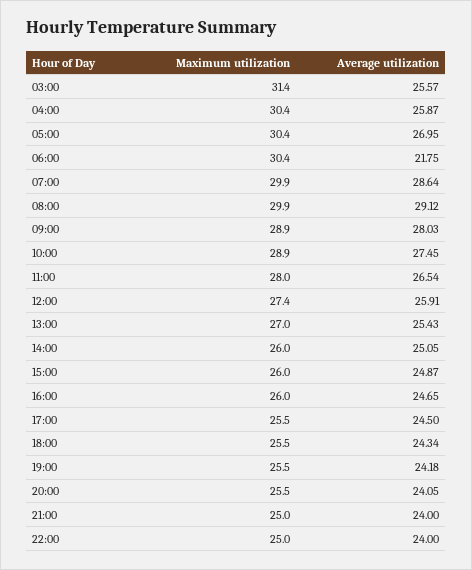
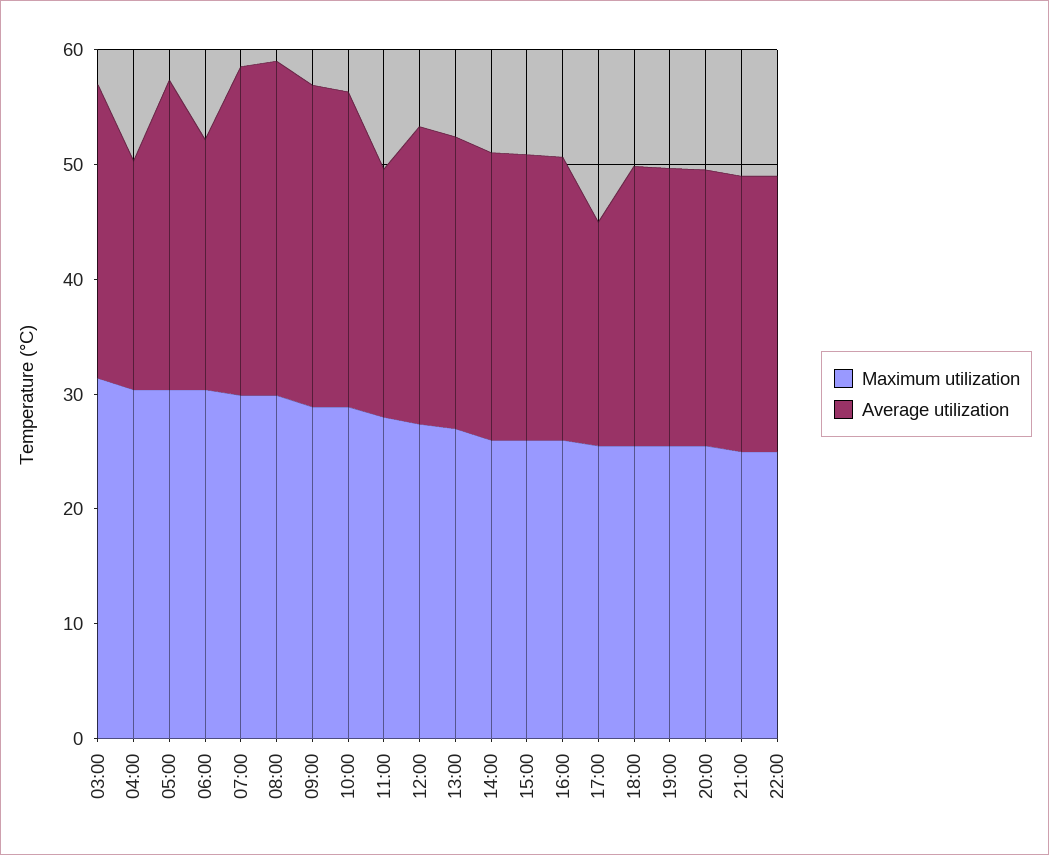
  {
    "Maximum utilization": {
      "03:00": 31.4,
      "04:00": 30.4,
      "05:00": 30.4,
      "06:00": 30.4,
      "07:00": 29.9,
      "08:00": 29.9,
      "09:00": 28.9,
      "10:00": 28.9,
      "11:00": 28,
      "12:00": 27.4,
      "13:00": 27,
      "14:00": 26,
      "15:00": 26,
      "16:00": 26,
      "17:00": 25.5,
      "18:00": 25.5,
      "19:00": 25.5,
      "20:00": 25.5,
      "21:00": 25,
      "22:00": 25
    },
    "Average utilization": {
      "03:00": 25.57,
-     "04:00": 25.87,
+     "04:00": 20,
      "05:00": 26.95,
      "06:00": 21.75,
      "07:00": 28.64,
      "08:00": 29.12,
      "09:00": 28.03,
      "10:00": 27.45,
-     "11:00": 26.54,
+     "11:00": 22,
      "12:00": 25.91,
      "13:00": 25.43,
      "14:00": 25.05,
      "15:00": 24.87,
      "16:00": 24.65,
-     "17:00": 24.5,
+     "17:00": 20,
      "18:00": 24.34,
      "19:00": 24.18,
      "20:00": 24.05,
      "21:00": 24,
      "22:00": 24
    }
  }

